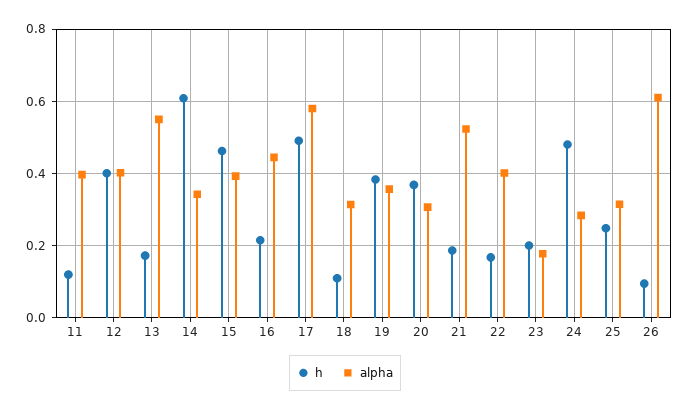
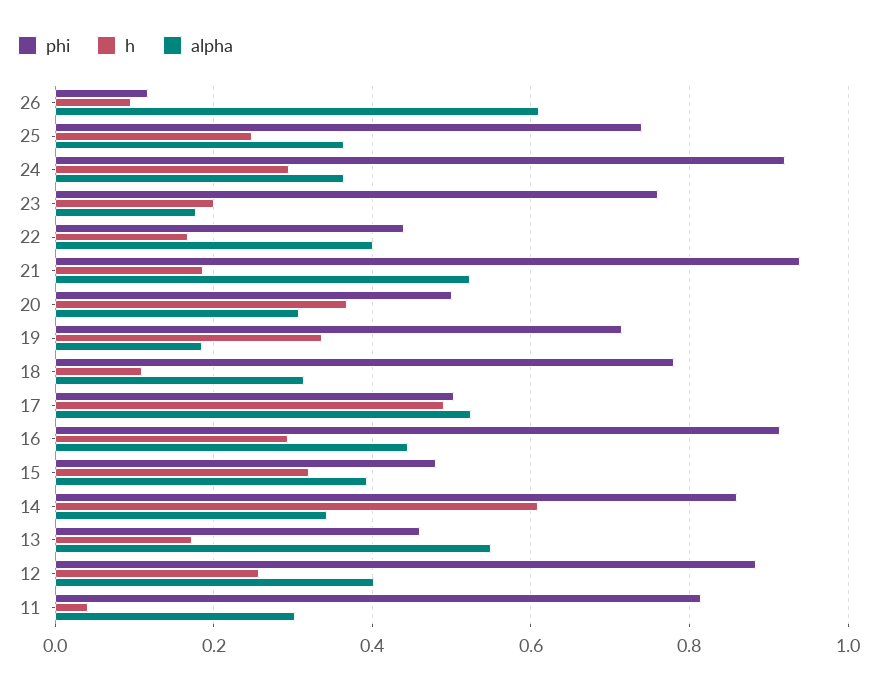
  {
    "h": {
-     "11": 0.12,
+     "11": 0.04,
-     "12": 0.4,
+     "12": 0.26,
      "13": 0.18,
      "14": 0.6,
-     "15": 0.46,
+     "15": 0.32,
-     "16": 0.22,
+     "16": 0.3,
      "17": 0.5,
      "18": 0.1,
-     "19": 0.38,
+     "19": 0.34,
      "20": 0.36,
      "21": 0.18,
      "22": 0.16,
      "23": 0.2,
-     "24": 0.48,
+     "24": 0.3,
      "25": 0.24,
      "26": 0.1
    },
    "alpha": {
-     "11": 0.4,
+     "11": 0.3,
      "12": 0.4,
      "13": 0.56,
      "14": 0.34,
      "15": 0.4,
      "16": 0.44,
-     "17": 0.58,
+     "17": 0.52,
      "18": 0.32,
-     "19": 0.36,
+     "19": 0.18,
      "20": 0.3,
      "21": 0.52,
      "22": 0.4,
      "23": 0.18,
-     "24": 0.28,
+     "24": 0.36,
-     "25": 0.32,
+     "25": 0.36,
      "26": 0.62
-   }
+   },
+   "phi": {
+     "26": 0.12,
+     "25": 0.74,
+     "24": 0.92,
+     "23": 0.76,
+     "22": 0.44,
+     "21": 0.94,
+     "20": 0.5,
+     "19": 0.72,
+     "18": 0.78,
+     "17": 0.5,
+     "16": 0.92,
+     "15": 0.48,
+     "14": 0.86,
+     "13": 0.46,
+     "12": 0.88,
+     "11": 0.82
+   }
  }

